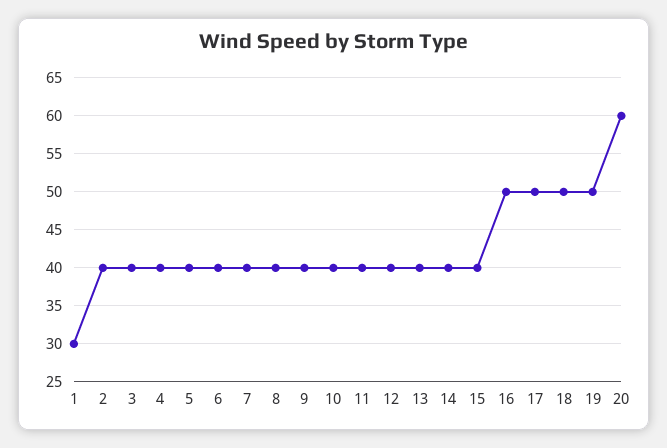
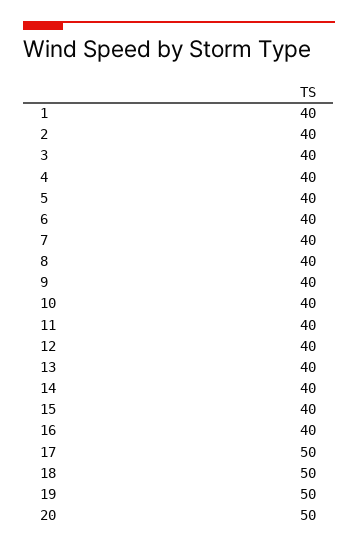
  {
-   "1": 30,
+   "1": 40,
    "2": 40,
    "3": 40,
    "4": 40,
    "5": 40,
    "6": 40,
    "7": 40,
    "8": 40,
    "9": 40,
    "10": 40,
    "11": 40,
    "12": 40,
    "13": 40,
    "14": 40,
    "15": 40,
-   "16": 50,
+   "16": 40,
    "17": 50,
    "18": 50,
    "19": 50,
-   "20": 60
+   "20": 50
  }

